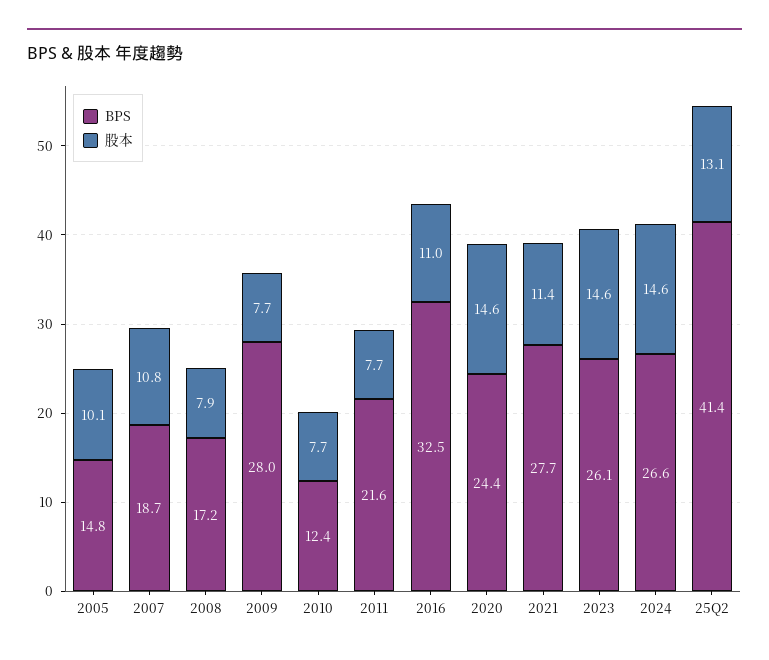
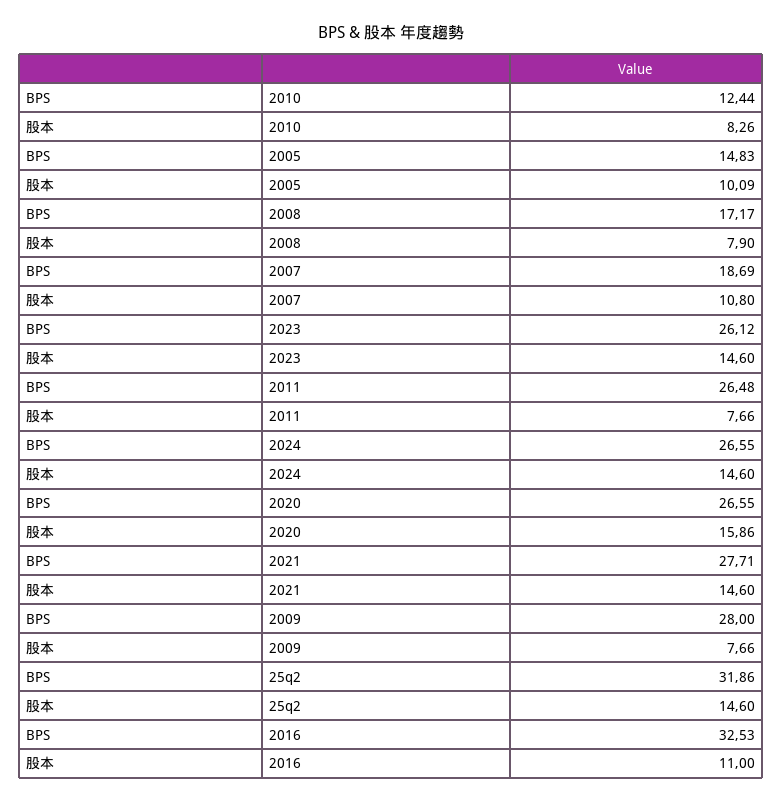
  {
    "BPS": {
      "2005": 14.83,
      "2007": 18.69,
      "2008": 17.17,
      "2009": 28,
      "2010": 12.44,
-     "2011": 21.6,
+     "2011": 26.48,
      "2016": 32.53,
-     "2020": 24.4,
+     "2020": 26.55,
      "2021": 27.71,
      "2023": 26.12,
      "2024": 26.55,
-     "25Q2": 41.4
+     "25Q2": 31.86
    },
    "股本": {
      "2005": 10.09,
      "2007": 10.8,
      "2008": 7.9,
      "2009": 7.66,
-     "2010": 7.7,
+     "2010": 8.26,
      "2011": 7.66,
      "2016": 11,
-     "2020": 14.6,
+     "2020": 15.86,
-     "2021": 11.4,
+     "2021": 14.6,
      "2023": 14.6,
      "2024": 14.6,
-     "25Q2": 13.1
+     "25Q2": 14.6
    }
  }

